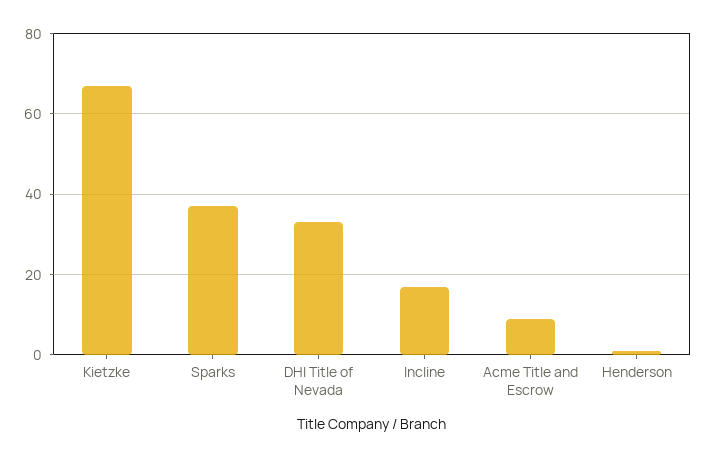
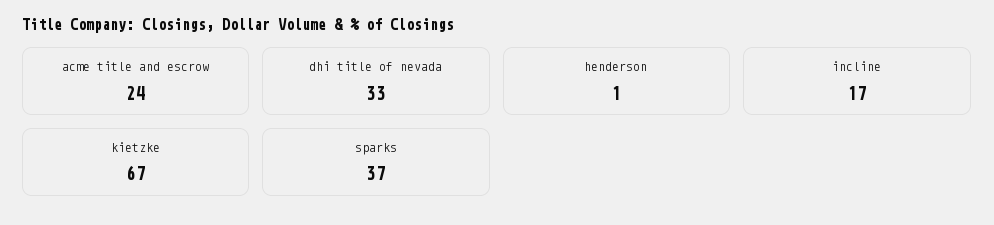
  {
    "Kietzke": 67,
    "Sparks": 37,
    "DHI Title of Nevada": 33,
    "Incline": 17,
-   "Acme Title and Escrow": 10,
+   "Acme Title and Escrow": 24,
    "Henderson": 1
  }

